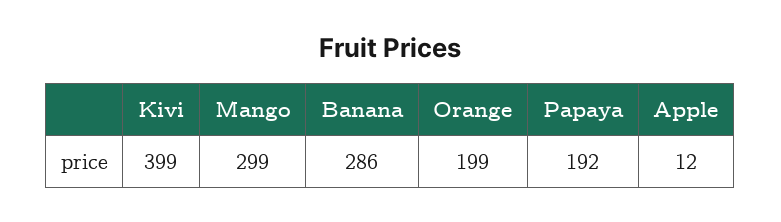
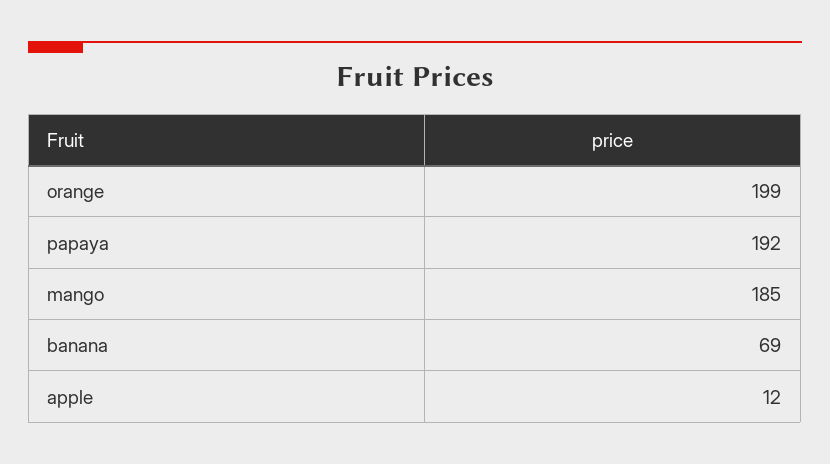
  {
-   "Kivi": 399,
-   "Mango": 299,
+   "Mango": 185,
-   "Banana": 286,
+   "Banana": 69,
    "Orange": 199,
    "Papaya": 192,
    "Apple": 12
  }

